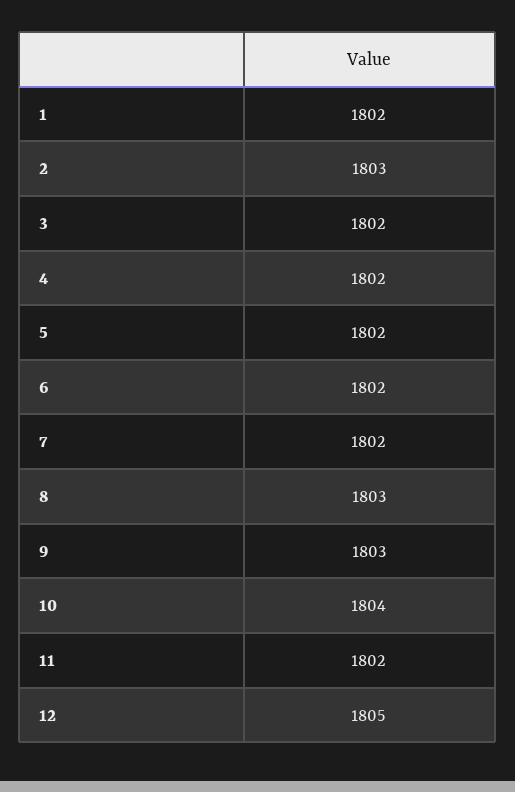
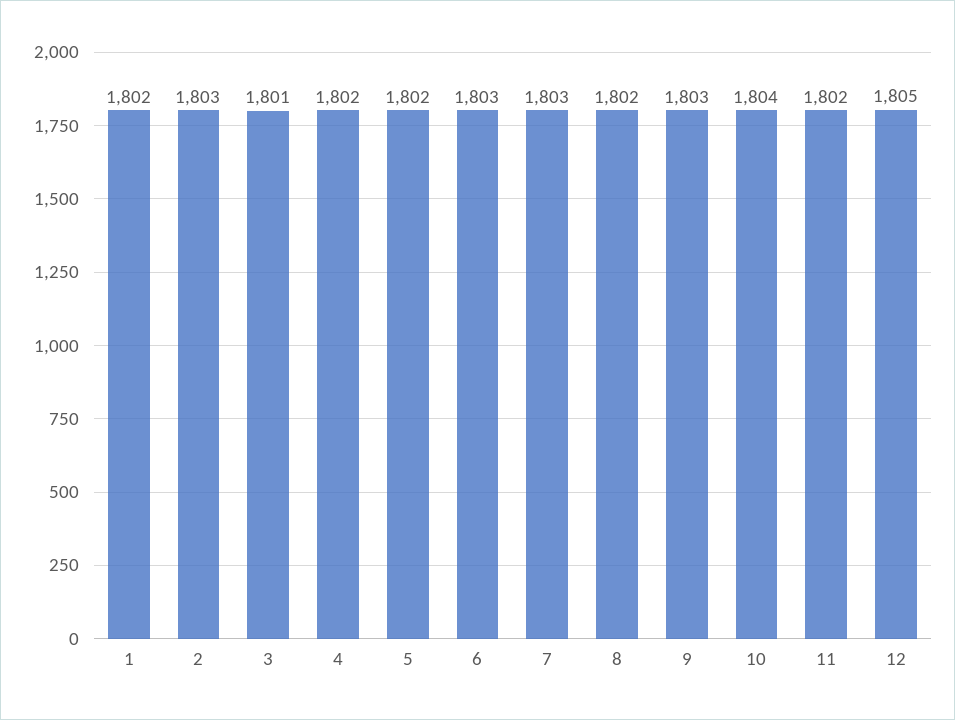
  {
    "1": 1802,
    "2": 1803,
-   "3": 1802,
+   "3": 1801,
    "4": 1802,
    "5": 1802,
-   "6": 1802,
+   "6": 1803,
-   "7": 1802,
+   "7": 1803,
-   "8": 1803,
+   "8": 1802,
    "9": 1803,
    "10": 1804,
    "11": 1802,
    "12": 1805
  }

